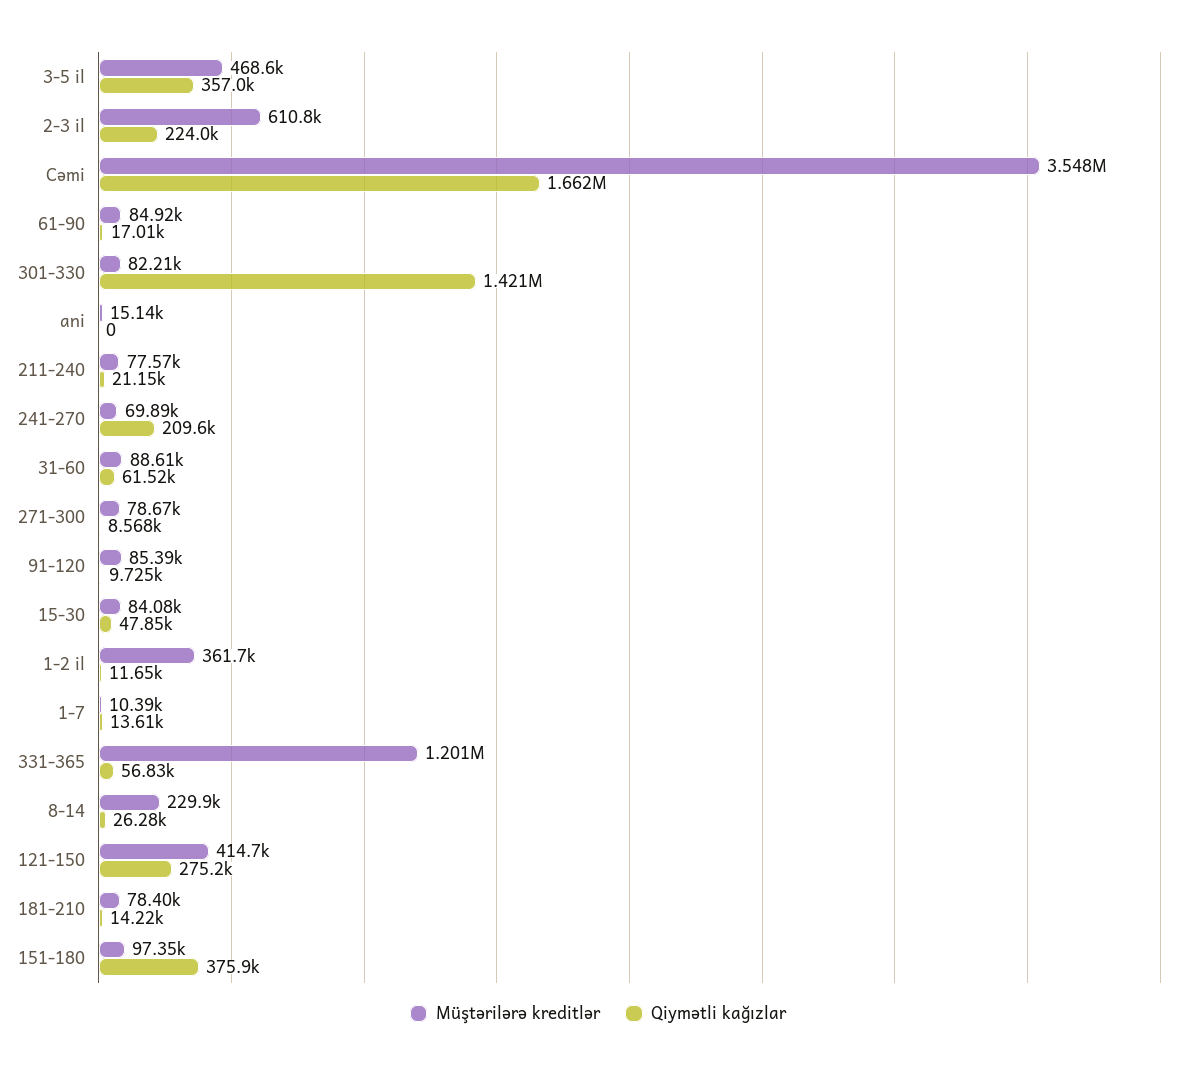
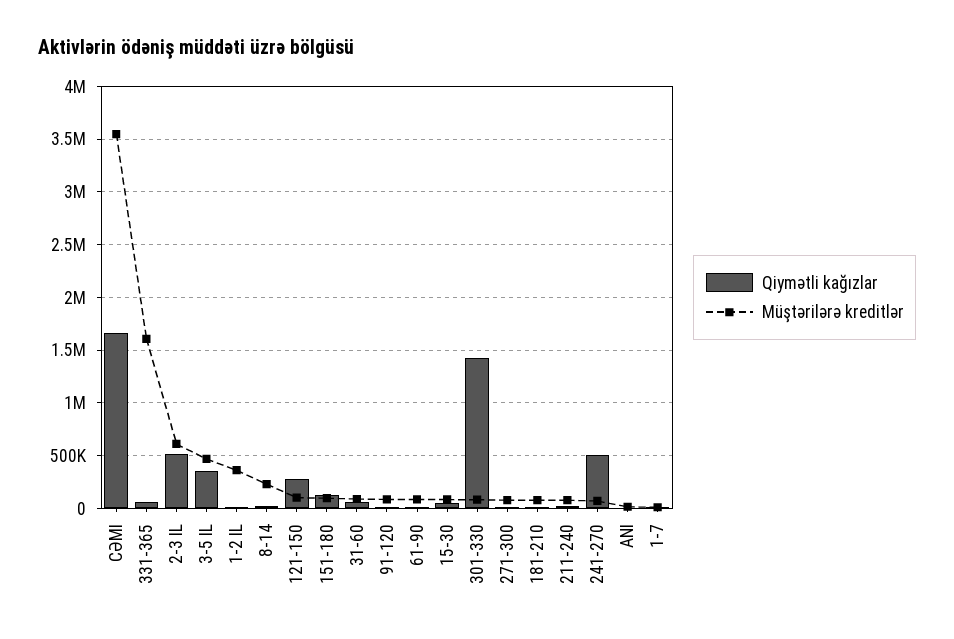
  {
    "Müştərilərə kreditlər": {
      "3-5 il": 468600,
      "2-3 il": 610800,
      "Cəmi": 3548000,
      "61-90": 84920,
      "301-330": 82210,
      "ani": 15140,
      "211-240": 77570,
      "241-270": 69890,
      "31-60": 88610,
      "271-300": 78670,
      "91-120": 85390,
      "15-30": 84080,
      "1-2 il": 361700,
      "1-7": 10390,
-     "331-365": 1201000,
+     "331-365": 1600000,
      "8-14": 229900,
-     "121-150": 414700,
+     "121-150": 100000,
      "181-210": 78400,
      "151-180": 97350
    },
    "Qiymətli kağızlar": {
      "3-5 il": 357000,
-     "2-3 il": 224000,
+     "2-3 il": 500000,
      "Cəmi": 1662000,
      "61-90": 17010,
      "301-330": 1421000,
      "ani": 0,
      "211-240": 21150,
-     "241-270": 209600,
+     "241-270": 500000,
      "31-60": 61520,
      "271-300": 8568,
      "91-120": 9725,
      "15-30": 47850,
      "1-2 il": 11650,
      "1-7": 13610,
      "331-365": 56830,
      "8-14": 26280,
      "121-150": 275200,
      "181-210": 14220,
-     "151-180": 375900
+     "151-180": 100000
    }
  }

